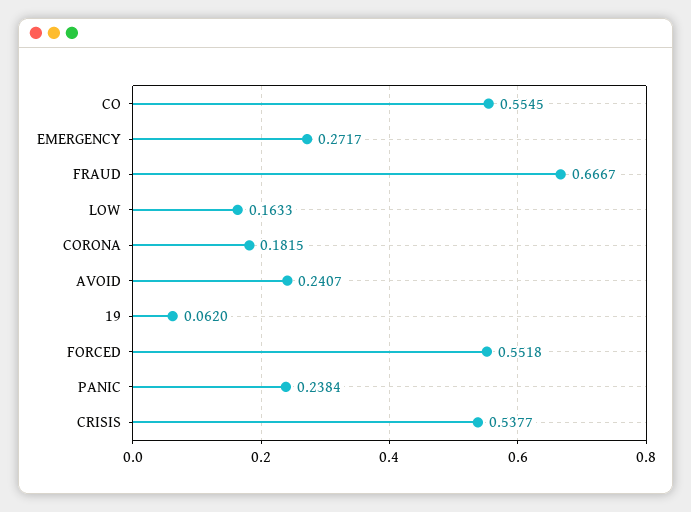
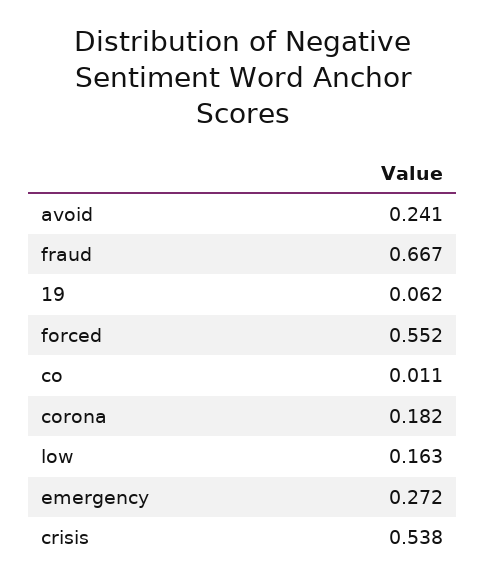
  {
-   "CO": 0.5545,
+   "CO": 0.011,
    "EMERGENCY": 0.2717,
    "FRAUD": 0.6667,
    "LOW": 0.1633,
    "CORONA": 0.1815,
    "AVOID": 0.2407,
    "19": 0.062,
    "FORCED": 0.5518,
-   "PANIC": 0.2384,
    "CRISIS": 0.5377
  }

